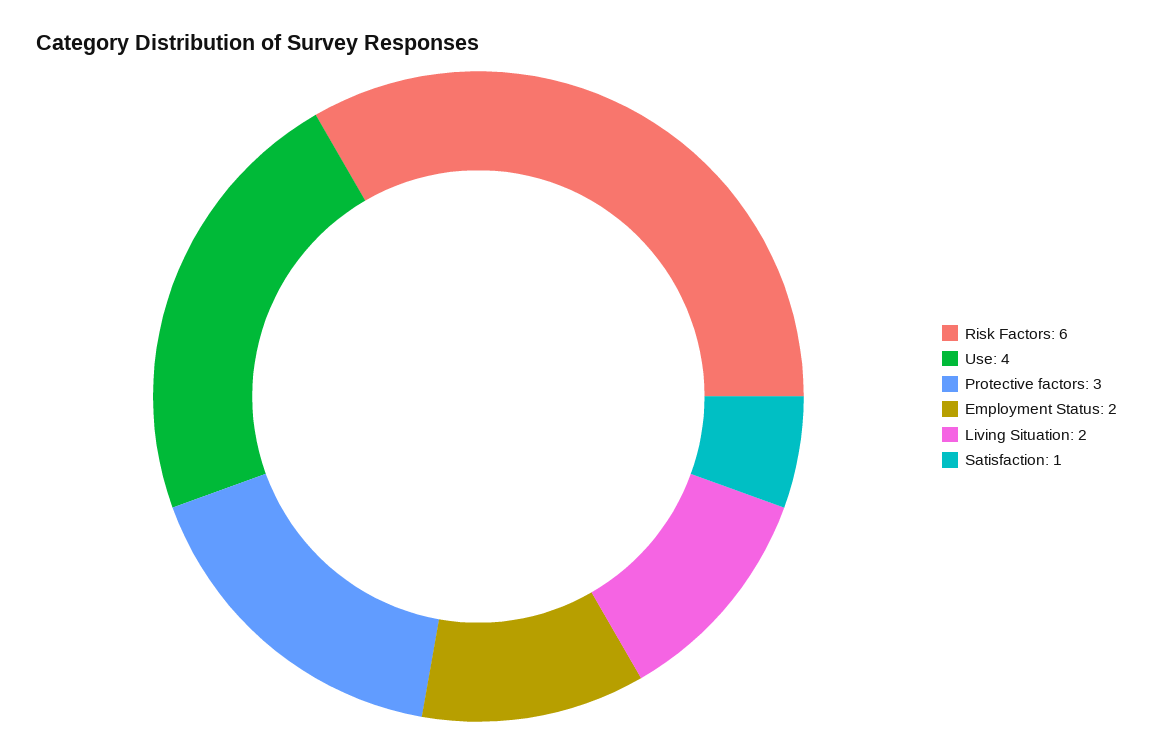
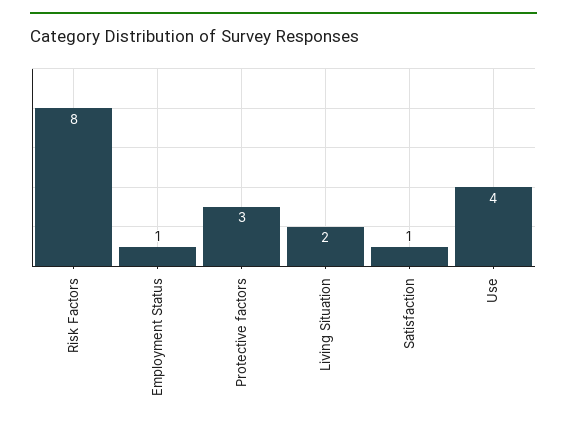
  {
-   "Risk Factors": 6,
+   "Risk Factors": 8,
    "Use": 4,
    "Protective factors": 3,
-   "Employment Status": 2,
+   "Employment Status": 1,
    "Living Situation": 2,
    "Satisfaction": 1
  }

